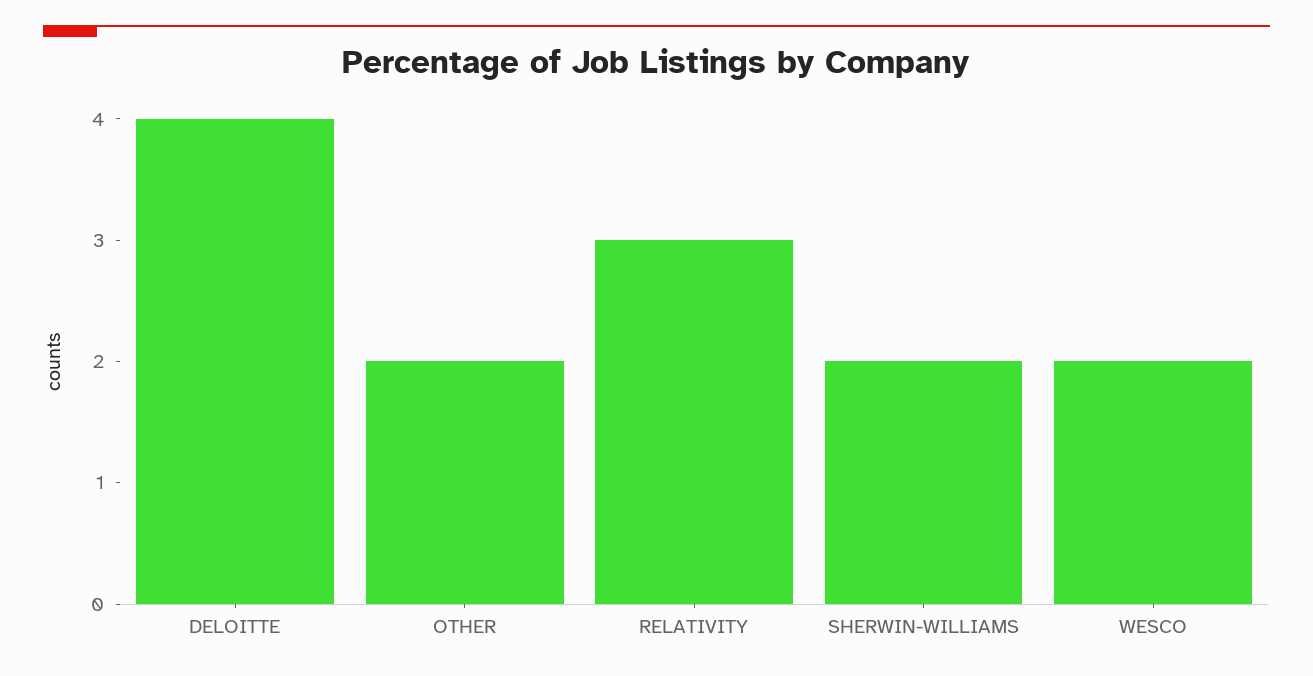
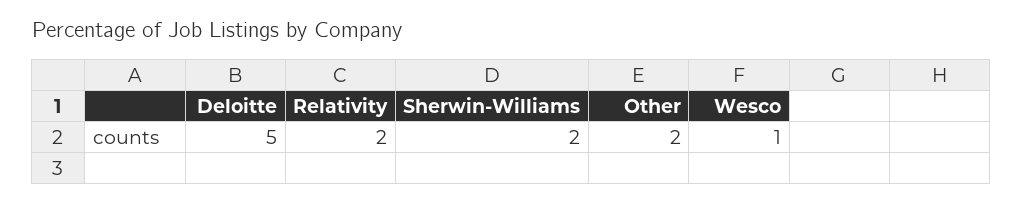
  {
-   "DELOITTE": 4,
+   "DELOITTE": 5,
    "OTHER": 2,
-   "RELATIVITY": 3,
+   "RELATIVITY": 2,
    "SHERWIN-WILLIAMS": 2,
-   "WESCO": 2
+   "WESCO": 1
  }

